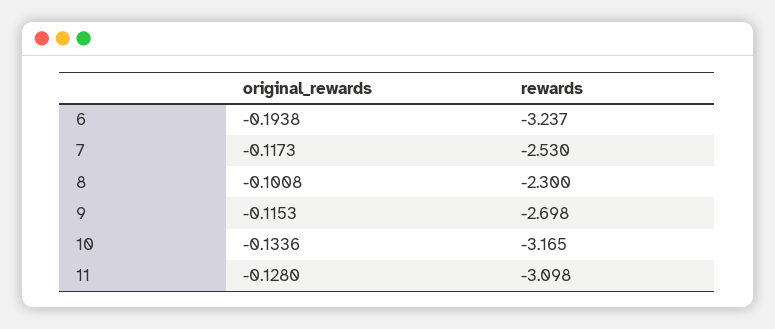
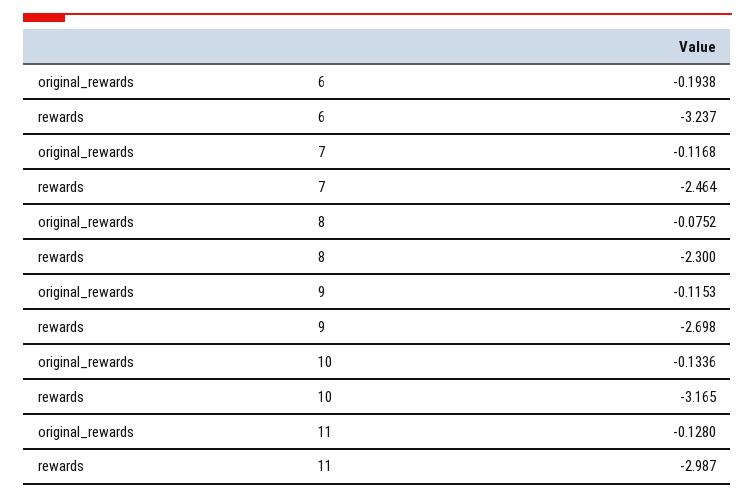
  {
    "original_rewards": {
      "6": -0.1938,
-     "7": -0.1173,
+     "7": -0.1168,
-     "8": -0.1008,
+     "8": -0.0752,
      "9": -0.1153,
      "10": -0.1336,
      "11": -0.128
    },
    "rewards": {
      "6": -3.237,
-     "7": -2.53,
+     "7": -2.464,
      "8": -2.3,
      "9": -2.698,
      "10": -3.165,
-     "11": -3.098
+     "11": -2.987
    }
  }

